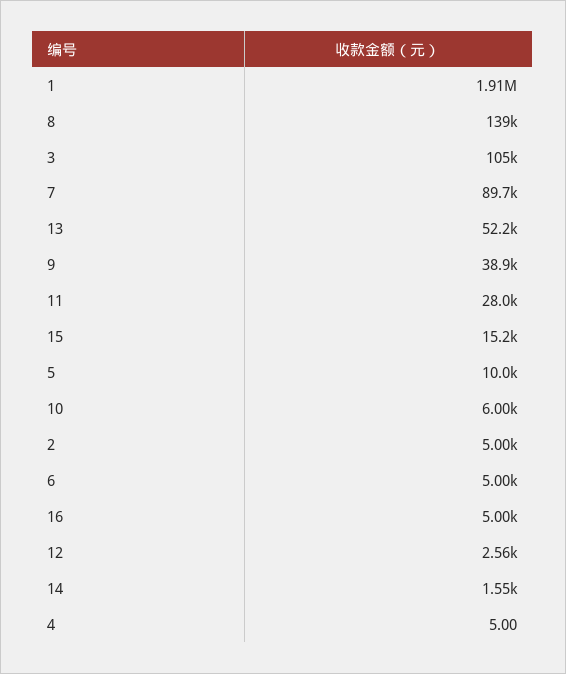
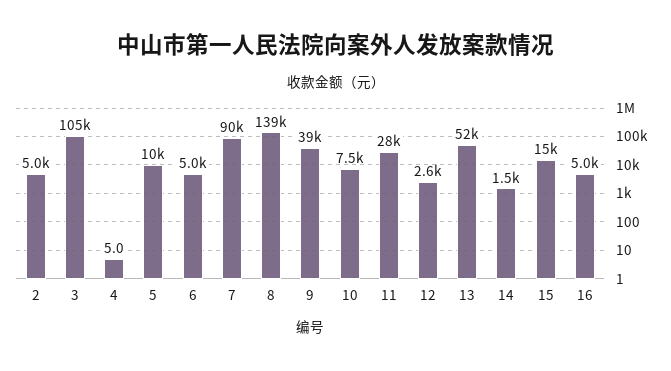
  {
-   "1": 1910000,
    "8": 139000,
    "3": 105000,
    "7": 89700,
    "13": 52200,
    "9": 38900,
    "11": 28000,
    "15": 15200,
    "5": 10000,
-   "10": 6000,
+   "10": 7500,
    "2": 5000,
    "6": 5000,
    "16": 5000,
    "12": 2560,
    "14": 1550,
    "4": 5
  }

